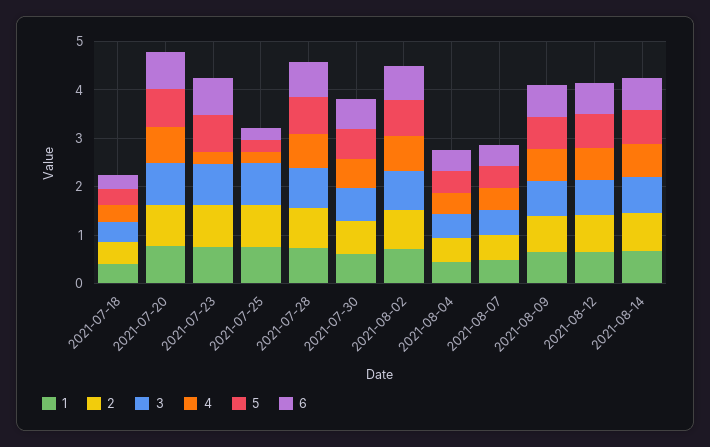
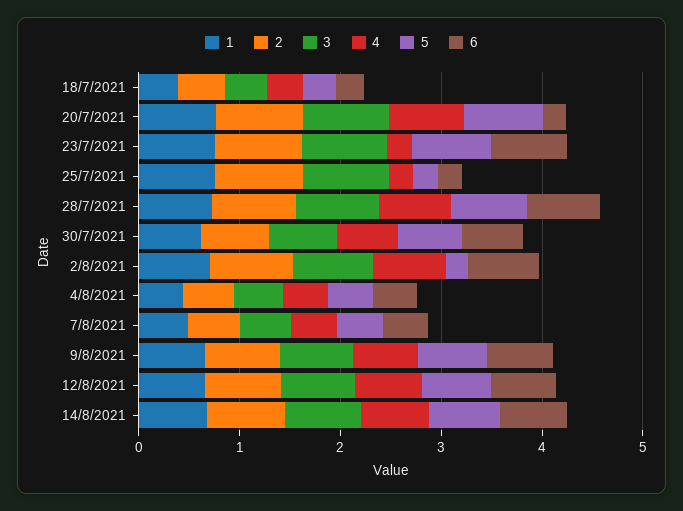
  {
    "1": {
      "2021-07-18": 0.4,
      "2021-07-20": 0.8,
      "2021-07-23": 0.8,
      "2021-07-25": 0.8,
      "2021-07-28": 0.8,
      "2021-07-30": 0.6,
      "2021-08-02": 0.8,
      "2021-08-04": 0.4,
      "2021-08-07": 0.4,
      "2021-08-09": 0.6,
      "2021-08-12": 0.6,
      "2021-08-14": 0.6
    },
    "2": {
      "2021-07-18": 0.4,
      "2021-07-20": 0.8,
      "2021-07-23": 0.8,
      "2021-07-25": 0.8,
      "2021-07-28": 0.8,
      "2021-07-30": 0.6,
      "2021-08-02": 0.8,
      "2021-08-04": 0.4,
      "2021-08-07": 0.6,
      "2021-08-09": 0.8,
      "2021-08-12": 0.8,
      "2021-08-14": 0.8
    },
    "3": {
      "2021-07-18": 0.4,
      "2021-07-20": 0.8,
      "2021-07-23": 0.8,
      "2021-07-25": 0.8,
      "2021-07-28": 0.8,
      "2021-07-30": 0.6,
      "2021-08-02": 0.8,
      "2021-08-04": 0.4,
      "2021-08-07": 0.6,
      "2021-08-09": 0.8,
      "2021-08-12": 0.8,
      "2021-08-14": 0.8
    },
    "4": {
      "2021-07-18": 0.4,
      "2021-07-20": 0.8,
      "2021-07-23": 0.2,
      "2021-07-25": 0.2,
      "2021-07-28": 0.8,
      "2021-07-30": 0.6,
      "2021-08-02": 0.8,
      "2021-08-04": 0.4,
      "2021-08-07": 0.4,
      "2021-08-09": 0.6,
      "2021-08-12": 0.6,
      "2021-08-14": 0.6
    },
    "5": {
      "2021-07-18": 0.4,
      "2021-07-20": 0.8,
      "2021-07-23": 0.8,
      "2021-07-25": 0.2,
      "2021-07-28": 0.8,
      "2021-07-30": 0.6,
-     "2021-08-02": 0.8,
+     "2021-08-02": 0.2,
      "2021-08-04": 0.4,
      "2021-08-07": 0.4,
      "2021-08-09": 0.6,
      "2021-08-12": 0.6,
      "2021-08-14": 0.6
    },
    "6": {
      "2021-07-18": 0.2,
-     "2021-07-20": 0.8,
+     "2021-07-20": 0.2,
      "2021-07-23": 0.8,
      "2021-07-25": 0.2,
      "2021-07-28": 0.8,
      "2021-07-30": 0.6,
      "2021-08-02": 0.8,
      "2021-08-04": 0.4,
      "2021-08-07": 0.4,
      "2021-08-09": 0.6,
      "2021-08-12": 0.6,
      "2021-08-14": 0.6
    }
  }

